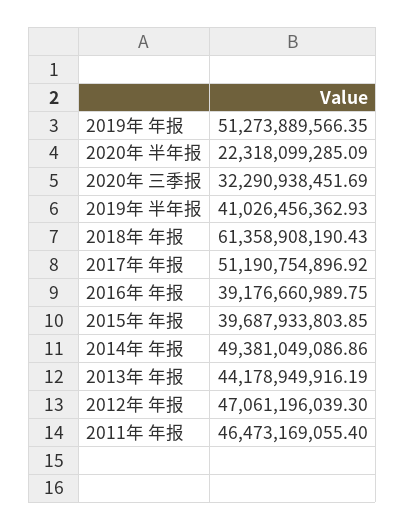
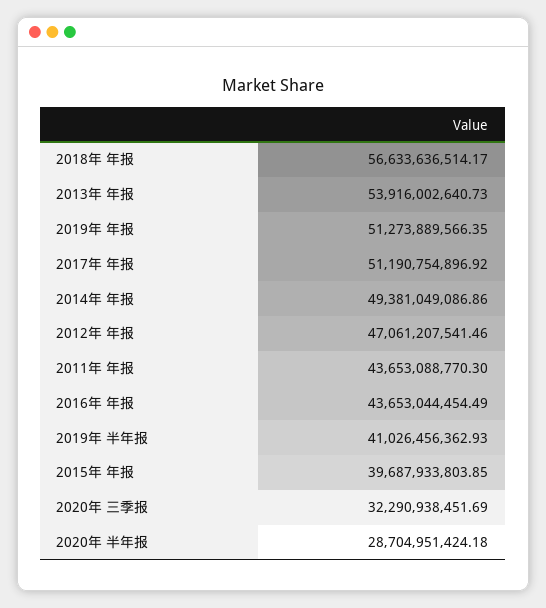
  {
    "2019年 年报": 51273889566.35,
-   "2020年 半年报": 22318099285.09,
+   "2020年 半年报": 28704951424.18,
    "2020年 三季报": 32290938451.69,
    "2019年 半年报": 41026456362.93,
-   "2018年 年报": 61358908190.43,
+   "2018年 年报": 56633636514.17,
    "2017年 年报": 51190754896.92,
-   "2016年 年报": 39176660989.75,
+   "2016年 年报": 43653044454.49,
    "2015年 年报": 39687933803.85,
    "2014年 年报": 49381049086.86,
-   "2013年 年报": 44178949916.19,
+   "2013年 年报": 53916002640.73,
-   "2012年 年报": 47061196039.3,
+   "2012年 年报": 47061207541.46,
-   "2011年 年报": 46473169055.4
+   "2011年 年报": 43653088770.3
  }

